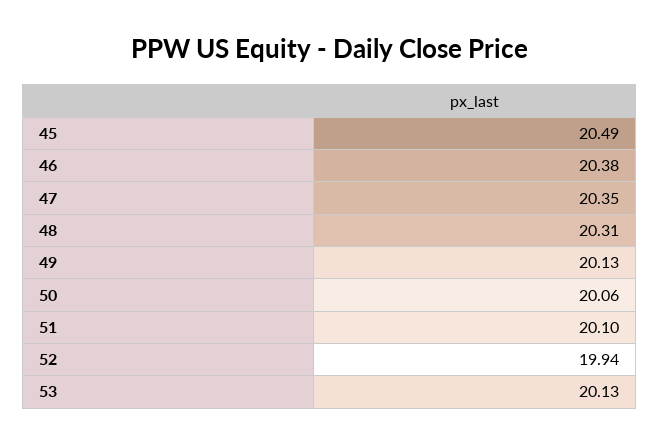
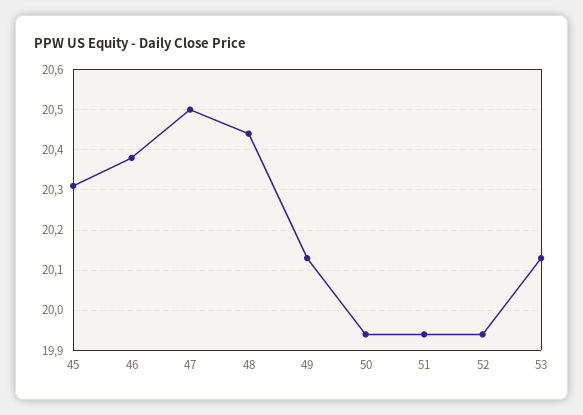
  {
-   "45": 20.49,
+   "45": 20.3,
    "46": 20.38,
-   "47": 20.35,
+   "47": 20.5,
-   "48": 20.31,
+   "48": 20.45,
    "49": 20.13,
-   "50": 20.06,
+   "50": 19.95,
-   "51": 20.1,
+   "51": 19.95,
    "52": 19.94,
    "53": 20.13
  }

